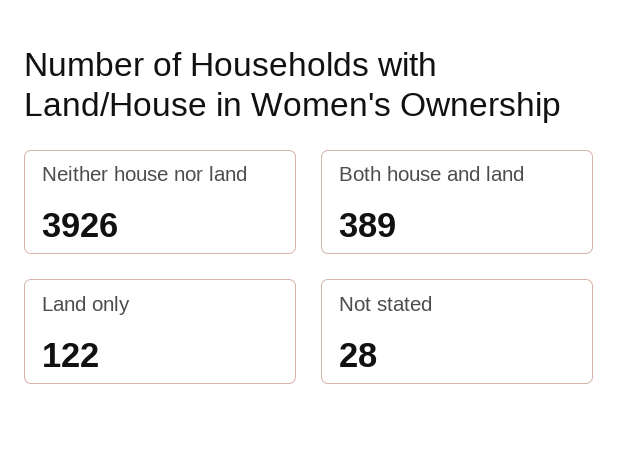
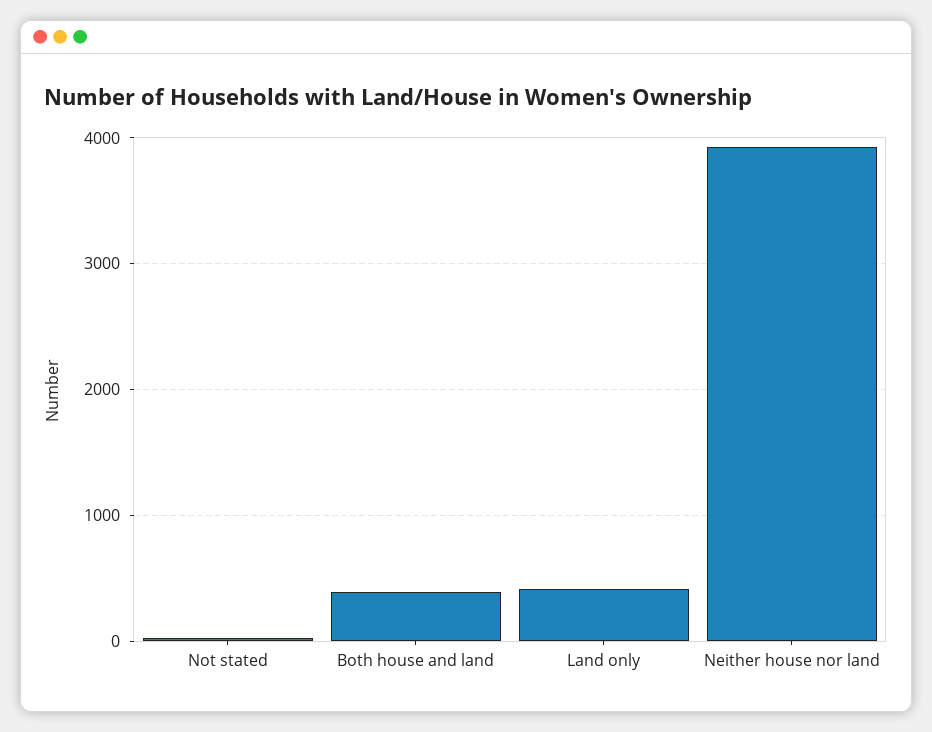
  {
    "Neither house nor land": 3926,
    "Both house and land": 389,
-   "Land only": 122,
+   "Land only": 400,
    "Not stated": 28
  }

